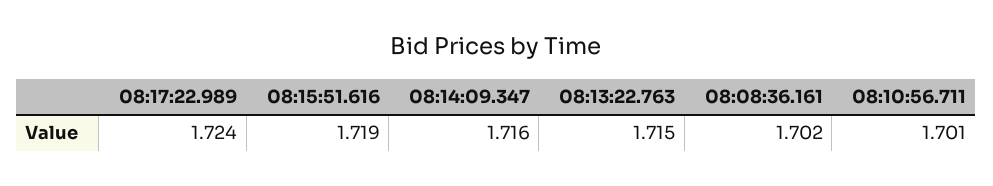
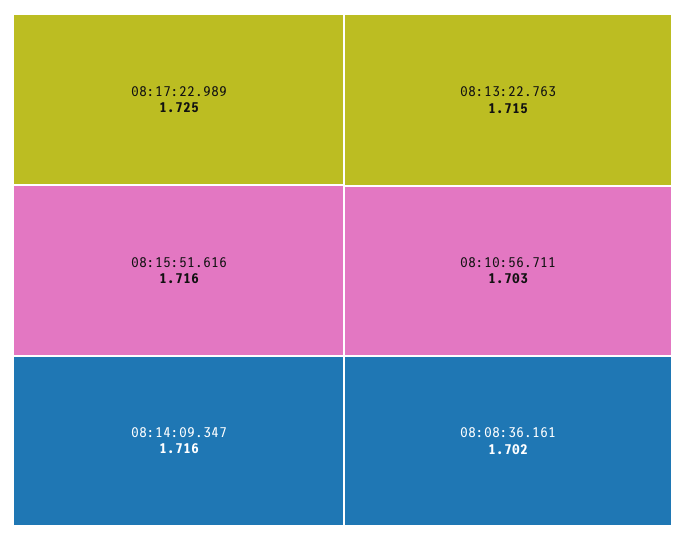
  {
-   "08:17:22.989": 1.724,
+   "08:17:22.989": 1.725,
-   "08:15:51.616": 1.719,
+   "08:15:51.616": 1.716,
    "08:14:09.347": 1.716,
    "08:13:22.763": 1.715,
    "08:08:36.161": 1.702,
-   "08:10:56.711": 1.701
+   "08:10:56.711": 1.703
  }

